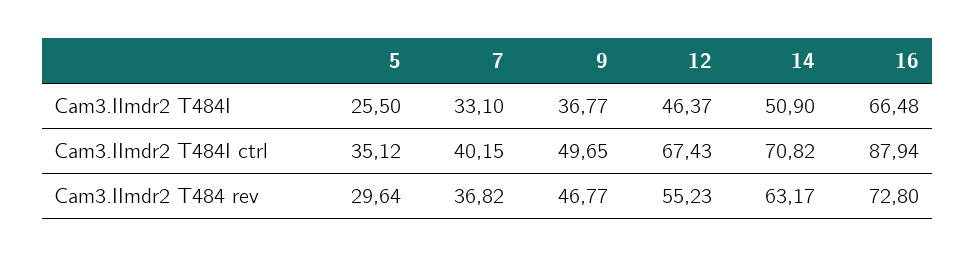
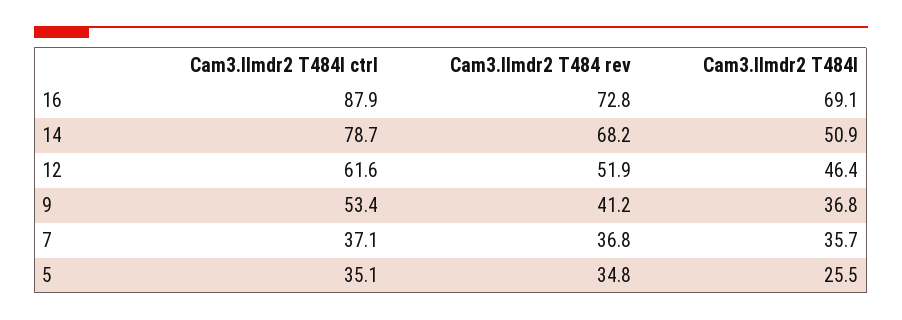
  {
    "5": {
      "Cam3.IImdr2 T484I": 25.5,
      "Cam3.IImdr2 T484I ctrl": 35.12,
-     "Cam3.IImdr2 T484 rev": 29.64
+     "Cam3.IImdr2 T484 rev": 34.8
    },
    "7": {
-     "Cam3.IImdr2 T484I": 33.1,
+     "Cam3.IImdr2 T484I": 35.7,
-     "Cam3.IImdr2 T484I ctrl": 40.15,
+     "Cam3.IImdr2 T484I ctrl": 37.1,
      "Cam3.IImdr2 T484 rev": 36.82
    },
    "9": {
      "Cam3.IImdr2 T484I": 36.77,
-     "Cam3.IImdr2 T484I ctrl": 49.65,
+     "Cam3.IImdr2 T484I ctrl": 53.4,
-     "Cam3.IImdr2 T484 rev": 46.77
+     "Cam3.IImdr2 T484 rev": 41.2
    },
    "12": {
      "Cam3.IImdr2 T484I": 46.37,
-     "Cam3.IImdr2 T484I ctrl": 67.43,
+     "Cam3.IImdr2 T484I ctrl": 61.6,
-     "Cam3.IImdr2 T484 rev": 55.23
+     "Cam3.IImdr2 T484 rev": 51.9
    },
    "14": {
      "Cam3.IImdr2 T484I": 50.9,
-     "Cam3.IImdr2 T484I ctrl": 70.82,
+     "Cam3.IImdr2 T484I ctrl": 78.7,
-     "Cam3.IImdr2 T484 rev": 63.17
+     "Cam3.IImdr2 T484 rev": 68.2
    },
    "16": {
-     "Cam3.IImdr2 T484I": 66.48,
+     "Cam3.IImdr2 T484I": 69.1,
      "Cam3.IImdr2 T484I ctrl": 87.94,
      "Cam3.IImdr2 T484 rev": 72.8
    }
  }

